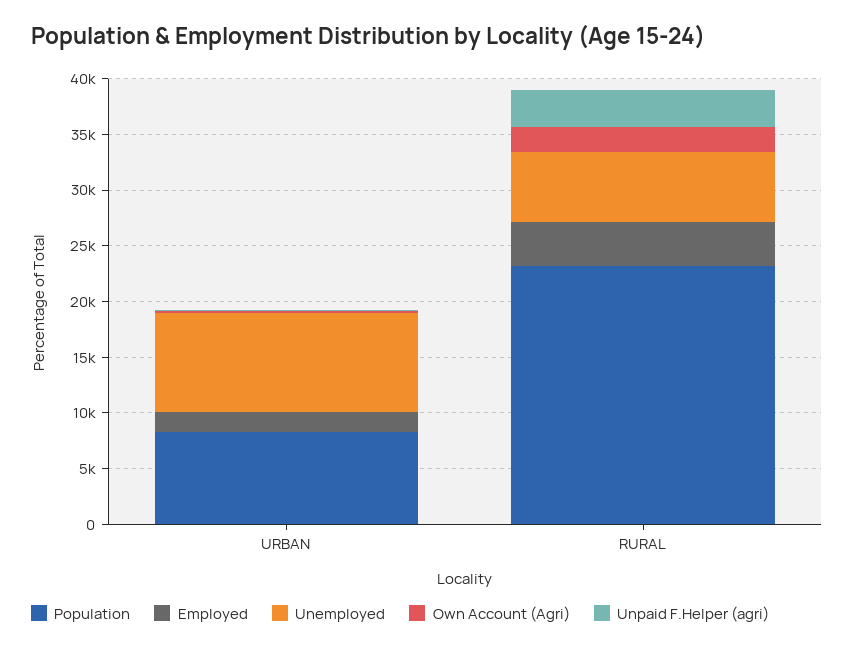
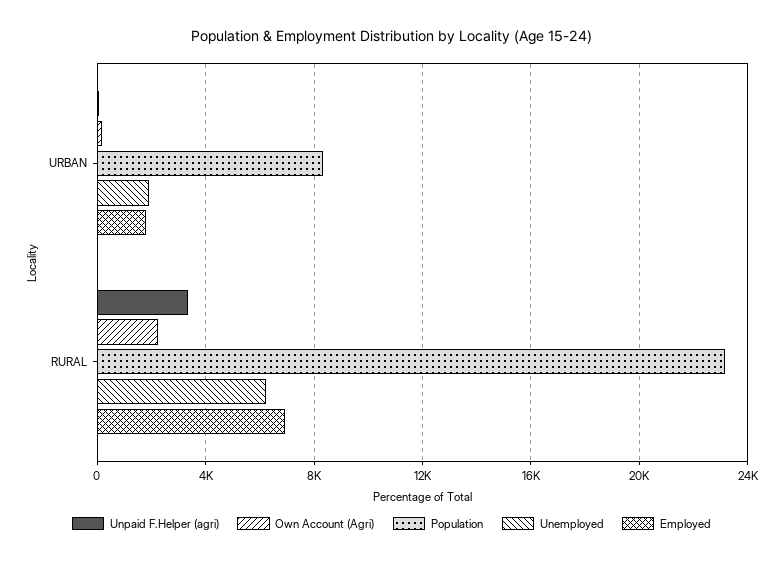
  {
    "Population": {
      "URBAN": 8500,
      "RURAL": 23000
    },
    "Employed": {
      "URBAN": 2000,
-     "RURAL": 4000
+     "RURAL": 7000
    },
    "Unemployed": {
-     "URBAN": 9000,
+     "URBAN": 2000,
      "RURAL": 6000
    },
    "Own Account (Agri)": {
      "URBAN": 0,
      "RURAL": 2000
    },
    "Unpaid F.Helper (agri)": {
      "URBAN": 0,
      "RURAL": 3500
    }
  }

